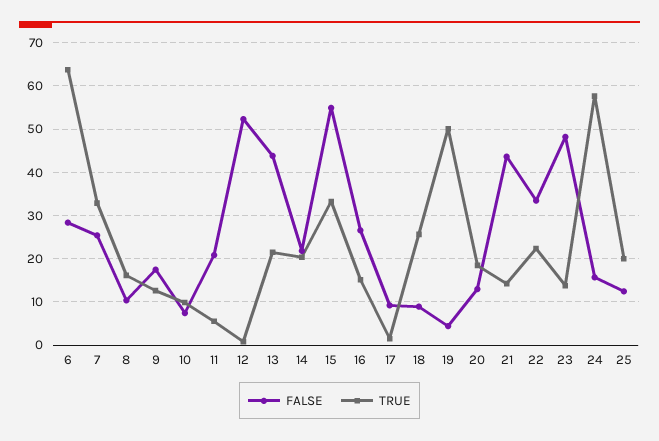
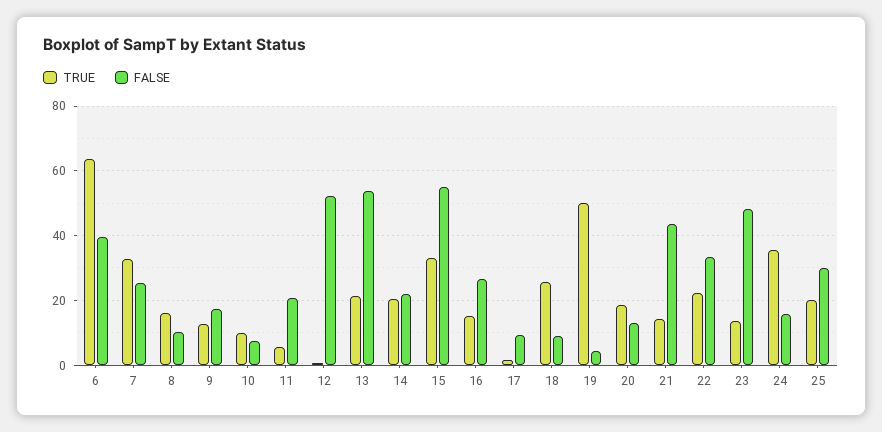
  {
    "FALSE": {
-     "6": 28,
+     "6": 40,
      "7": 26,
      "8": 10,
      "9": 18,
      "10": 8,
      "11": 20,
      "12": 52,
-     "13": 44,
+     "13": 54,
      "14": 22,
      "15": 54,
      "16": 26,
      "17": 10,
      "18": 8,
      "19": 4,
      "20": 12,
      "21": 44,
      "22": 34,
      "23": 48,
      "24": 16,
-     "25": 12
+     "25": 30
    },
    "TRUE": {
      "6": 64,
      "7": 32,
      "8": 16,
      "9": 12,
      "10": 10,
      "11": 6,
      "12": 0,
      "13": 22,
      "14": 20,
      "15": 34,
      "16": 16,
      "17": 2,
      "18": 26,
      "19": 50,
      "20": 18,
      "21": 14,
      "22": 22,
      "23": 14,
-     "24": 58,
+     "24": 36,
      "25": 20
    }
  }

